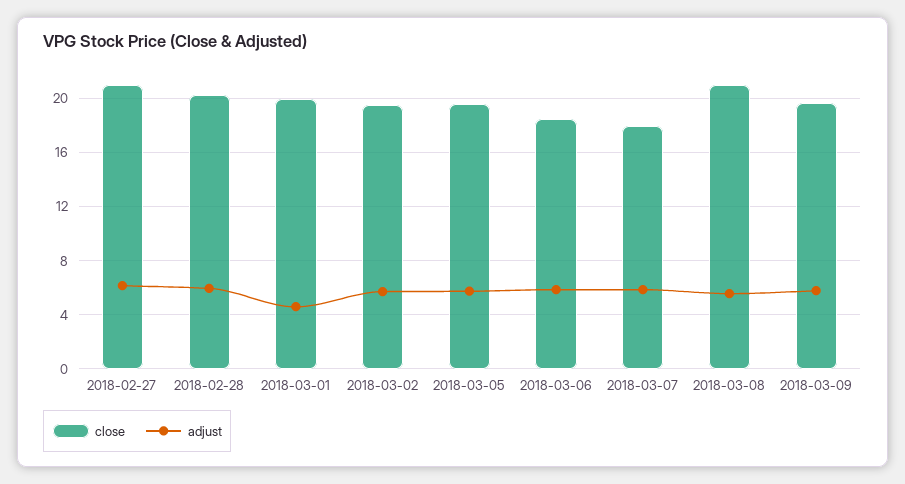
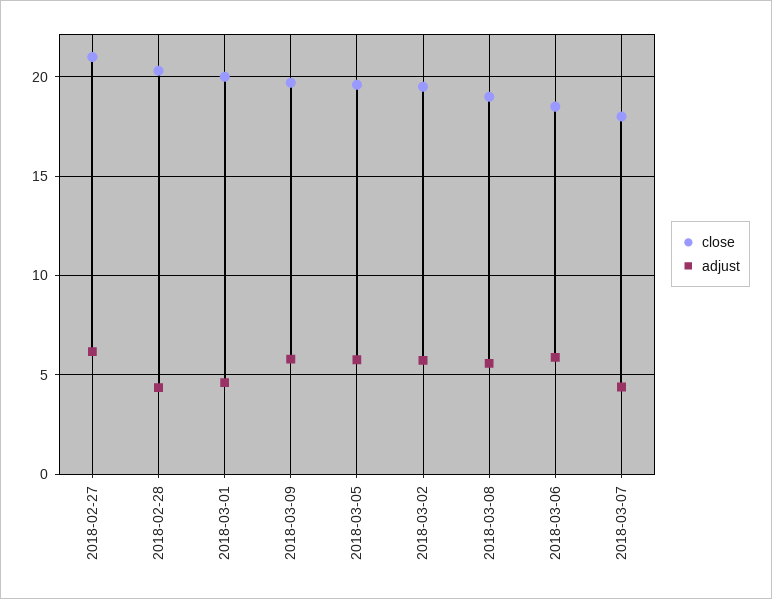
  {
    "close": {
      "2018-02-27": 21,
      "2018-02-28": 20.5,
      "2018-03-01": 20,
      "2018-03-02": 19.5,
      "2018-03-05": 19.5,
      "2018-03-06": 18.5,
      "2018-03-07": 18,
-     "2018-03-08": 21,
+     "2018-03-08": 19,
      "2018-03-09": 19.5
    },
    "adjust": {
      "2018-02-27": 6,
-     "2018-02-28": 6,
+     "2018-02-28": 4.5,
      "2018-03-01": 4.5,
      "2018-03-02": 5.5,
      "2018-03-05": 6,
      "2018-03-06": 6,
-     "2018-03-07": 6,
+     "2018-03-07": 4.5,
      "2018-03-08": 5.5,
      "2018-03-09": 6
    }
  }

